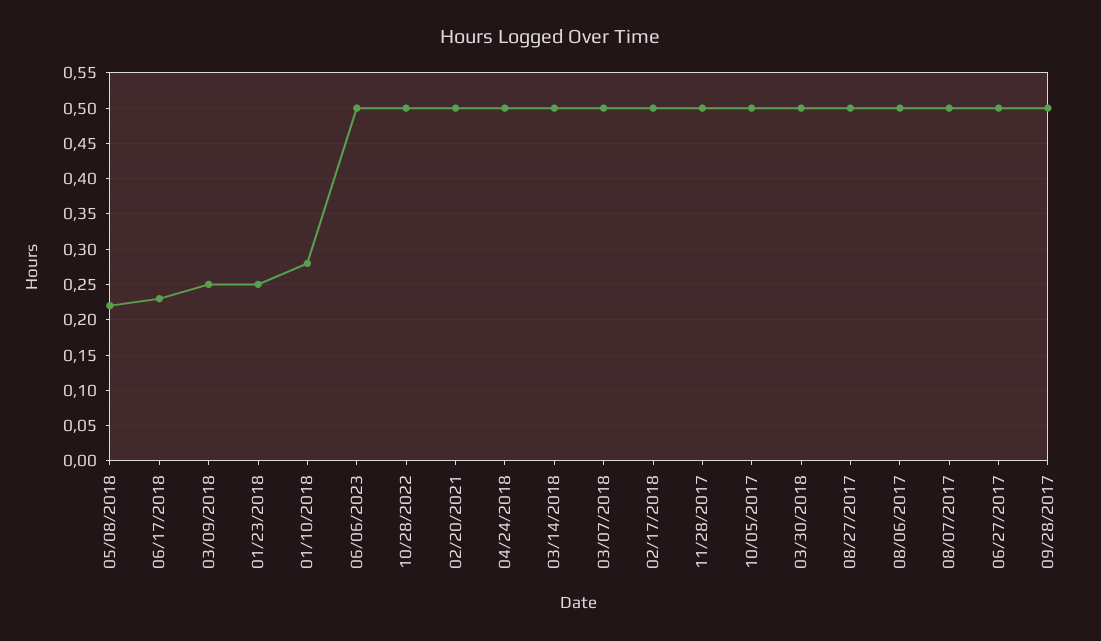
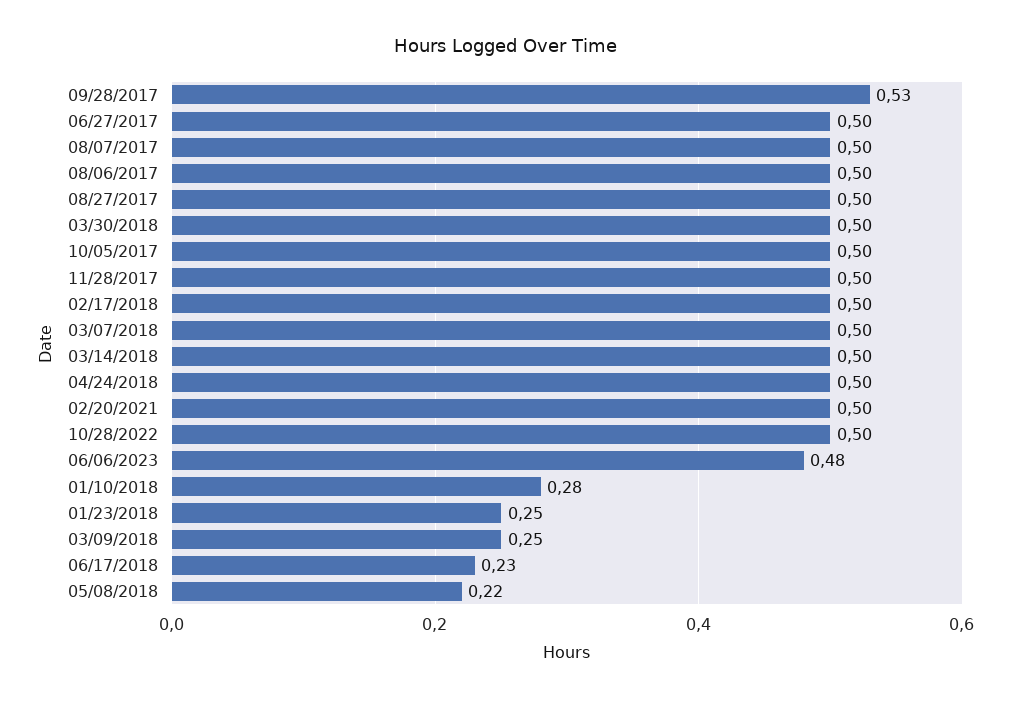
  {
    "05/08/2018": 0.22,
    "06/17/2018": 0.23,
    "03/09/2018": 0.25,
    "01/23/2018": 0.25,
    "01/10/2018": 0.28,
-   "06/06/2023": 0.5,
+   "06/06/2023": 0.48,
    "10/28/2022": 0.5,
    "02/20/2021": 0.5,
    "04/24/2018": 0.5,
    "03/14/2018": 0.5,
    "03/07/2018": 0.5,
    "02/17/2018": 0.5,
    "11/28/2017": 0.5,
    "10/05/2017": 0.5,
    "03/30/2018": 0.5,
    "08/27/2017": 0.5,
    "08/06/2017": 0.5,
    "08/07/2017": 0.5,
    "06/27/2017": 0.5,
-   "09/28/2017": 0.5
+   "09/28/2017": 0.53
  }

